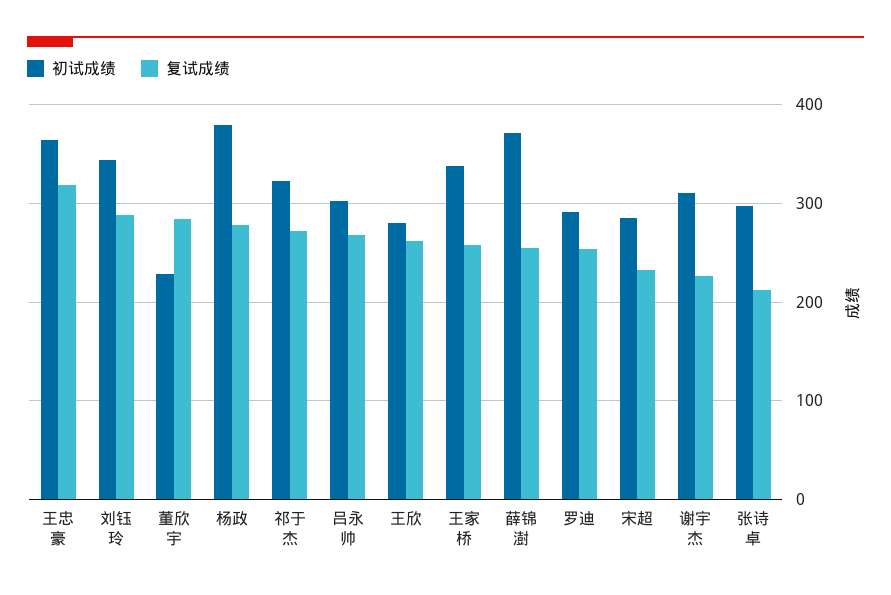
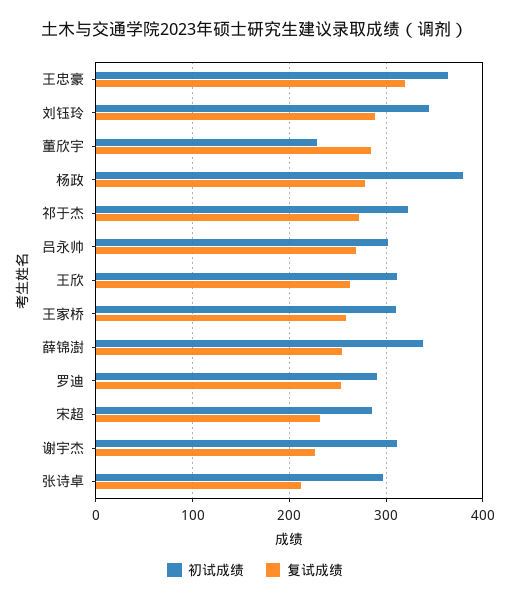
  {
    "初试成绩": {
      "王忠豪": 360,
      "刘钰玲": 340,
      "董欣宇": 230,
      "杨政": 380,
      "祁于杰": 320,
      "吕永帅": 300,
-     "王欣": 280,
+     "王欣": 310,
-     "王家桥": 340,
+     "王家桥": 310,
-     "薛锦澍": 370,
+     "薛锦澍": 340,
      "罗迪": 290,
      "宋超": 290,
      "谢宇杰": 310,
      "张诗卓": 300
    },
    "复试成绩": {
      "王忠豪": 320,
      "刘钰玲": 290,
      "董欣宇": 280,
      "杨政": 280,
      "祁于杰": 270,
      "吕永帅": 270,
      "王欣": 260,
      "王家桥": 260,
      "薛锦澍": 250,
      "罗迪": 250,
      "宋超": 230,
      "谢宇杰": 230,
      "张诗卓": 210
    }
  }

